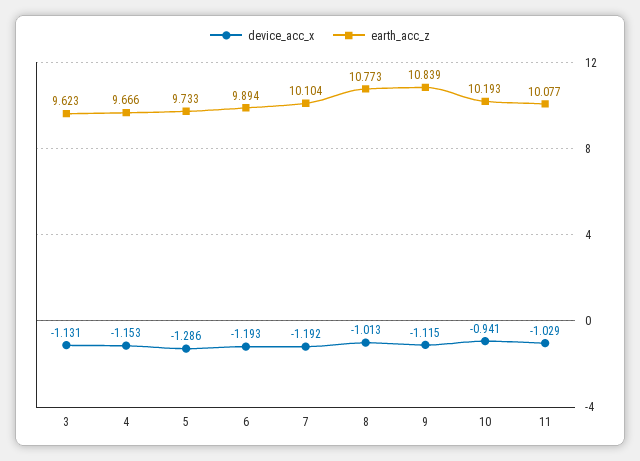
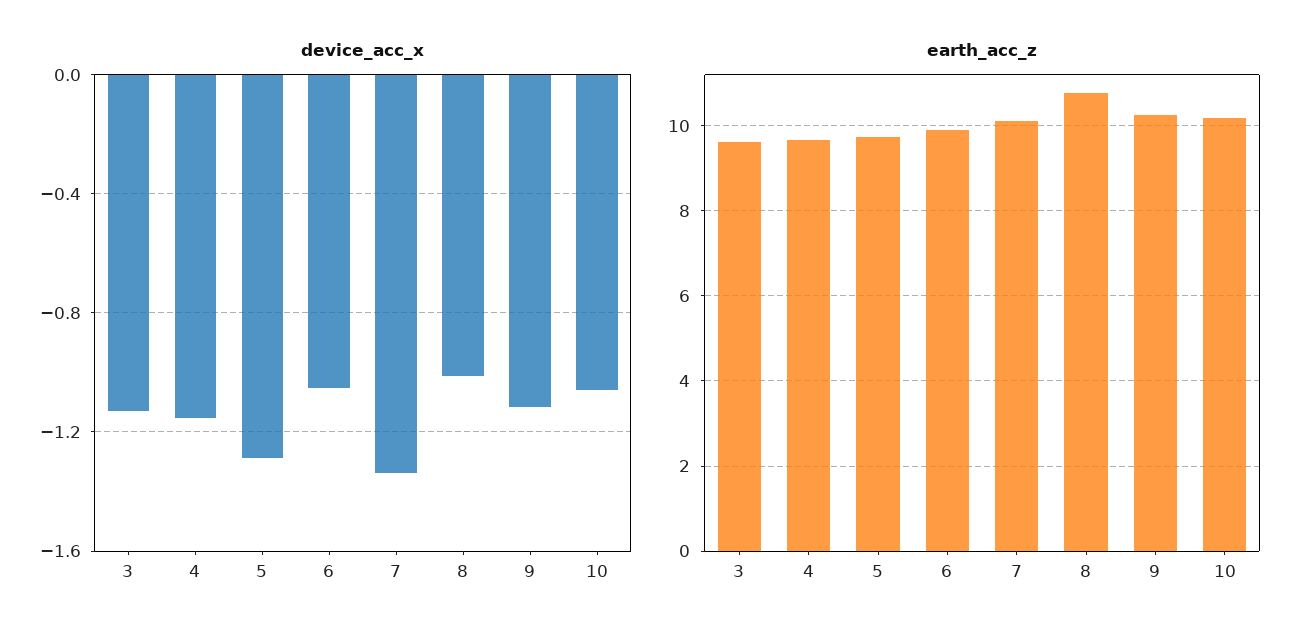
  {
    "device_acc_x": {
      "3": -1.131,
      "4": -1.153,
      "5": -1.286,
-     "6": -1.193,
+     "6": -1.05,
-     "7": -1.192,
+     "7": -1.35,
      "8": -1.013,
      "9": -1.115,
-     "10": -0.941,
+     "10": -1.05
-     "11": -1.029
    },
    "earth_acc_z": {
      "3": 9.623,
      "4": 9.666,
      "5": 9.733,
      "6": 9.894,
      "7": 10.104,
      "8": 10.773,
-     "9": 10.839,
+     "9": 10.2,
-     "10": 10.193,
+     "10": 10.193
-     "11": 10.077
    }
  }

